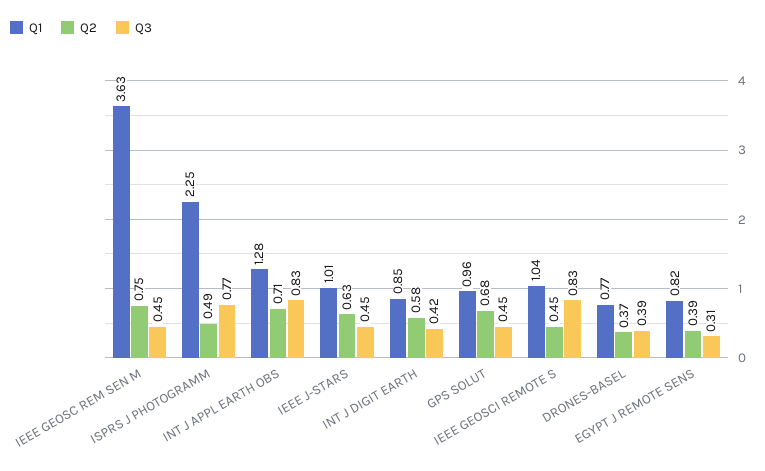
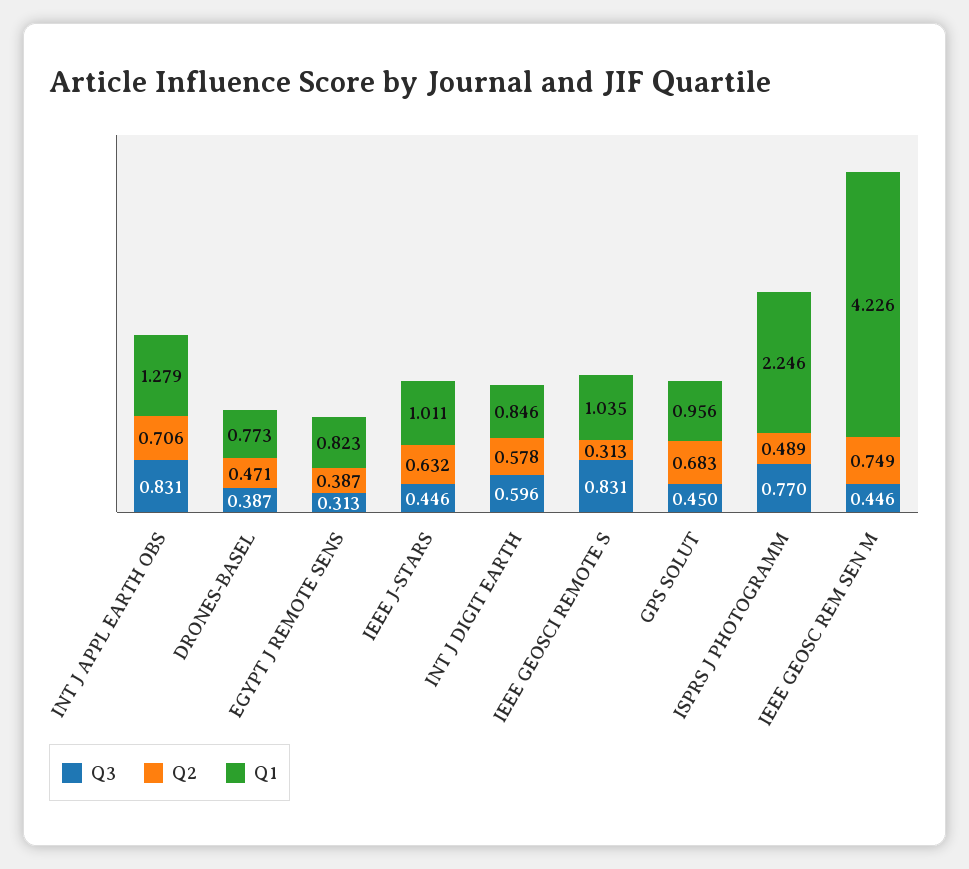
  {
    "Q1": {
-     "IEEE GEOSC REM SEN M": 3.63,
+     "IEEE GEOSC REM SEN M": 4.226,
      "ISPRS J PHOTOGRAMM": 2.246,
      "INT J APPL EARTH OBS": 1.279,
      "IEEE J-STARS": 1.011,
      "INT J DIGIT EARTH": 0.846,
      "GPS SOLUT": 0.956,
      "IEEE GEOSCI REMOTE S": 1.035,
      "DRONES-BASEL": 0.773,
      "EGYPT J REMOTE SENS": 0.823
    },
    "Q2": {
      "IEEE GEOSC REM SEN M": 0.749,
      "ISPRS J PHOTOGRAMM": 0.489,
      "INT J APPL EARTH OBS": 0.706,
      "IEEE J-STARS": 0.632,
      "INT J DIGIT EARTH": 0.578,
      "GPS SOLUT": 0.683,
-     "IEEE GEOSCI REMOTE S": 0.45,
+     "IEEE GEOSCI REMOTE S": 0.313,
-     "DRONES-BASEL": 0.37,
+     "DRONES-BASEL": 0.471,
      "EGYPT J REMOTE SENS": 0.387
    },
    "Q3": {
      "IEEE GEOSC REM SEN M": 0.446,
      "ISPRS J PHOTOGRAMM": 0.77,
      "INT J APPL EARTH OBS": 0.831,
      "IEEE J-STARS": 0.446,
-     "INT J DIGIT EARTH": 0.42,
+     "INT J DIGIT EARTH": 0.596,
      "GPS SOLUT": 0.45,
      "IEEE GEOSCI REMOTE S": 0.831,
      "DRONES-BASEL": 0.387,
      "EGYPT J REMOTE SENS": 0.313
    }
  }

